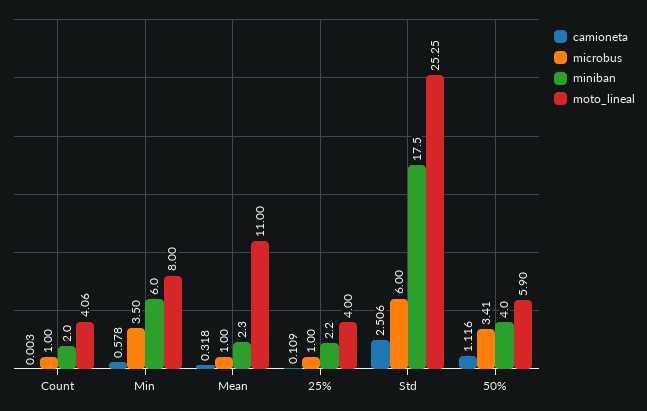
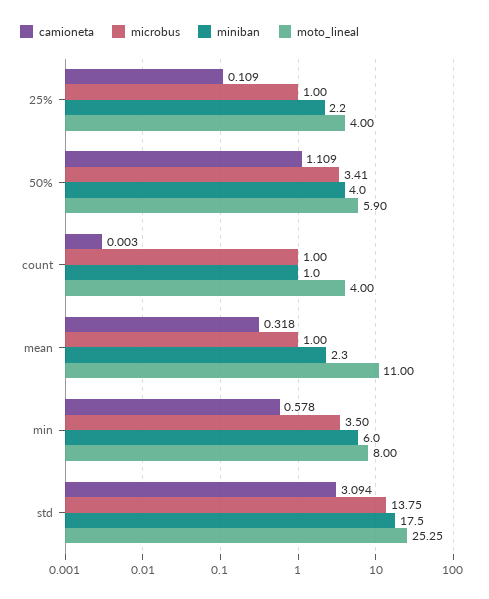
  {
    "camioneta": {
      "Count": 0.003,
      "Min": 0.578,
      "Mean": 0.318,
      "25%": 0.109,
-     "Std": 2.506,
+     "Std": 3.094,
-     "50%": 1.116
+     "50%": 1.109
    },
    "microbus": {
      "Count": 1,
      "Min": 3.5,
      "Mean": 1,
      "25%": 1,
-     "Std": 6,
+     "Std": 13.75,
      "50%": 3.41
    },
    "miniban": {
-     "Count": 2,
+     "Count": 1,
      "Min": 6,
      "Mean": 2.3,
      "25%": 2.2,
      "Std": 17.5,
      "50%": 4
    },
    "moto_lineal": {
-     "Count": 4.06,
+     "Count": 4,
      "Min": 8,
      "Mean": 11,
      "25%": 4,
      "Std": 25.25,
      "50%": 5.9
    }
  }

